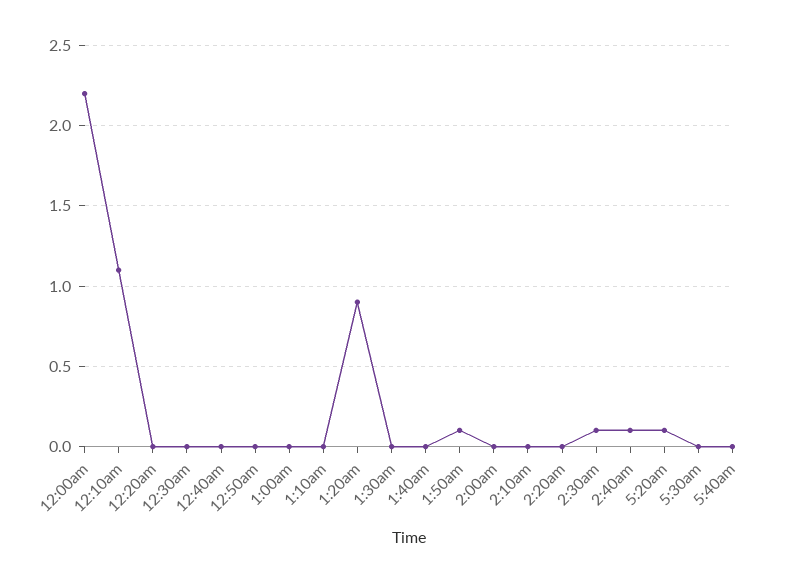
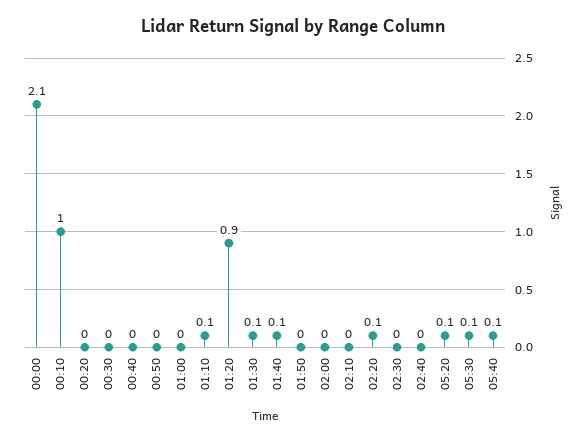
  {
-   "12:00am": 2.2,
+   "12:00am": 2.1,
-   "12:10am": 1.1,
+   "12:10am": 1,
    "12:20am": 0,
    "12:30am": 0,
    "12:40am": 0,
    "12:50am": 0,
    "1:00am": 0,
-   "1:10am": 0,
+   "1:10am": 0.1,
    "1:20am": 0.9,
-   "1:30am": 0,
+   "1:30am": 0.1,
-   "1:40am": 0,
+   "1:40am": 0.1,
-   "1:50am": 0.1,
+   "1:50am": 0,
    "2:00am": 0,
    "2:10am": 0,
-   "2:20am": 0,
+   "2:20am": 0.1,
-   "2:30am": 0.1,
+   "2:30am": 0,
-   "2:40am": 0.1,
+   "2:40am": 0,
    "5:20am": 0.1,
-   "5:30am": 0,
+   "5:30am": 0.1,
-   "5:40am": 0
+   "5:40am": 0.1
  }

